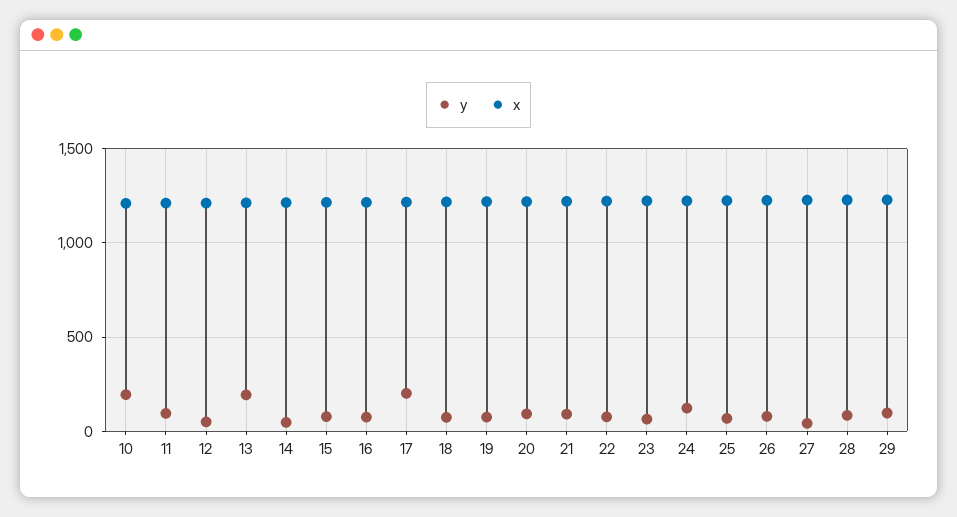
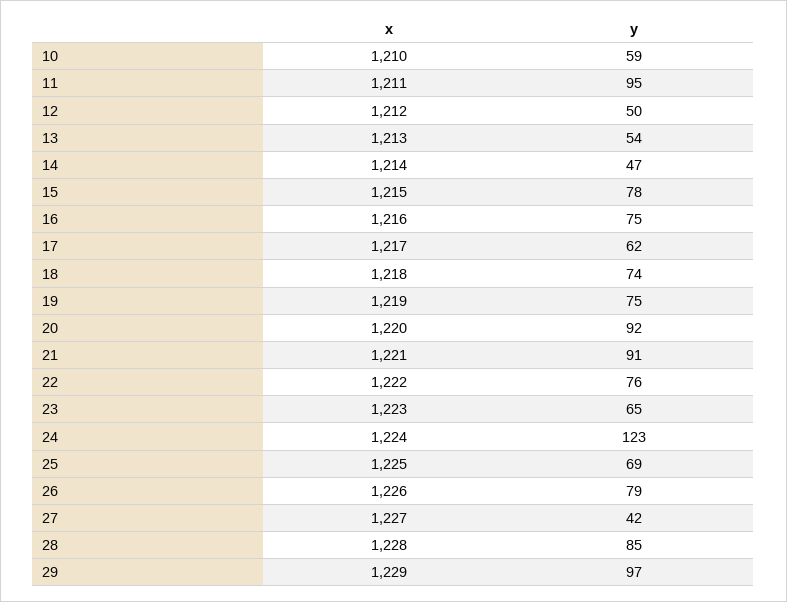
  {
    "y": {
-     "10": 200,
+     "10": 59,
      "11": 95,
      "12": 50,
-     "13": 200,
+     "13": 54,
      "14": 47,
      "15": 78,
      "16": 75,
-     "17": 200,
+     "17": 62,
      "18": 74,
      "19": 75,
      "20": 92,
      "21": 91,
      "22": 76,
      "23": 65,
      "24": 123,
      "25": 69,
      "26": 79,
      "27": 42,
      "28": 85,
      "29": 97
    },
    "x": {
      "10": 1210,
      "11": 1211,
      "12": 1212,
      "13": 1213,
      "14": 1214,
      "15": 1215,
      "16": 1216,
      "17": 1217,
      "18": 1218,
      "19": 1219,
      "20": 1220,
      "21": 1221,
      "22": 1222,
      "23": 1223,
      "24": 1224,
      "25": 1225,
      "26": 1226,
      "27": 1227,
      "28": 1228,
      "29": 1229
    }
  }

